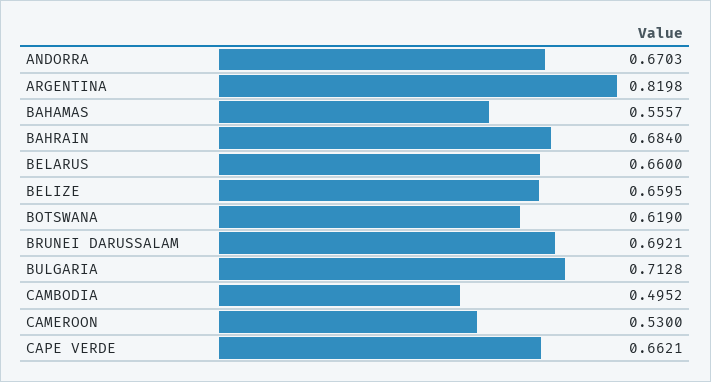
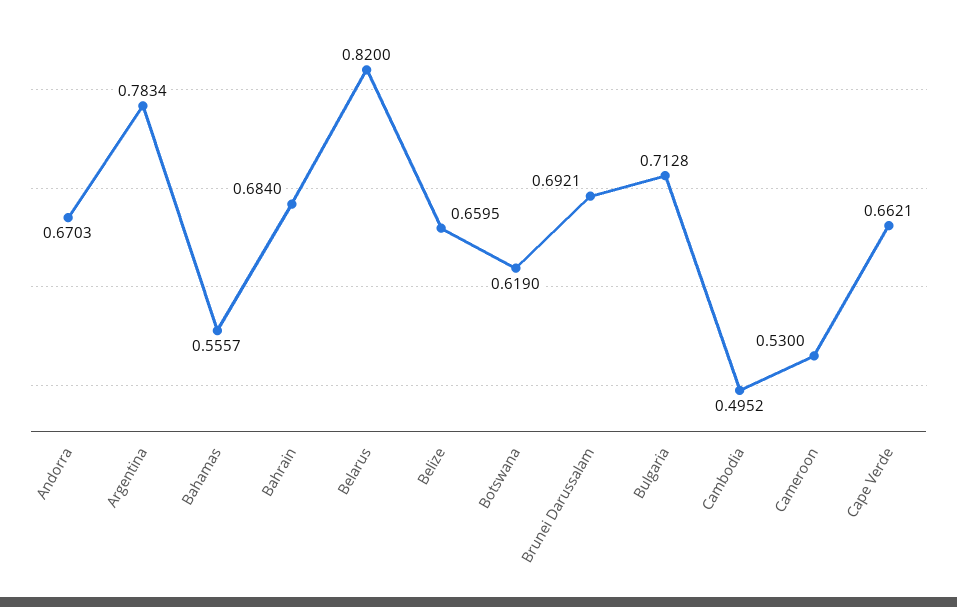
  {
    "ANDORRA": 0.6703,
-   "ARGENTINA": 0.8198,
+   "ARGENTINA": 0.7834,
    "BAHAMAS": 0.5557,
    "BAHRAIN": 0.684,
-   "BELARUS": 0.66,
+   "BELARUS": 0.82,
    "BELIZE": 0.6595,
    "BOTSWANA": 0.619,
    "BRUNEI DARUSSALAM": 0.6921,
    "BULGARIA": 0.7128,
    "CAMBODIA": 0.4952,
    "CAMEROON": 0.53,
    "CAPE VERDE": 0.6621
  }

